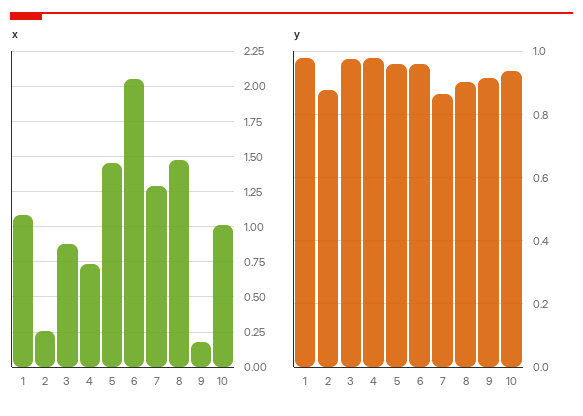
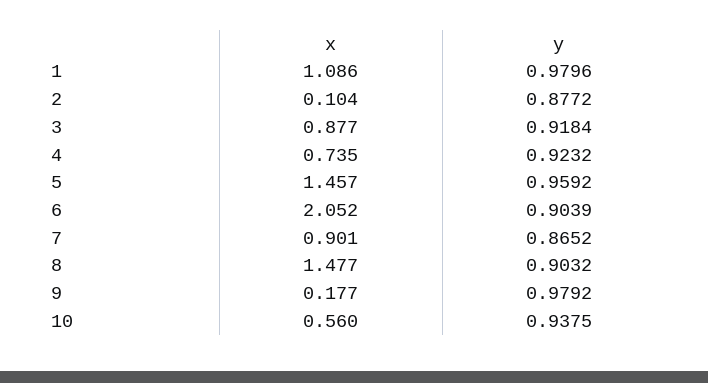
  {
    "x": {
      "1": 1.086,
-     "2": 0.25,
+     "2": 0.104,
      "3": 0.877,
      "4": 0.735,
      "5": 1.457,
      "6": 2.052,
-     "7": 1.3,
+     "7": 0.901,
      "8": 1.477,
      "9": 0.177,
-     "10": 1
+     "10": 0.56
    },
    "y": {
      "1": 0.9796,
      "2": 0.8772,
-     "3": 0.98,
+     "3": 0.9184,
-     "4": 0.98,
+     "4": 0.9232,
      "5": 0.9592,
-     "6": 0.96,
+     "6": 0.9039,
      "7": 0.8652,
      "8": 0.9032,
-     "9": 0.92,
+     "9": 0.9792,
      "10": 0.9375
    }
  }

